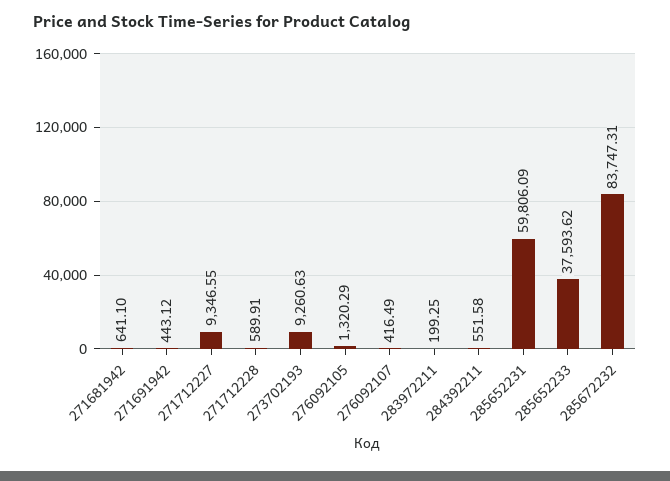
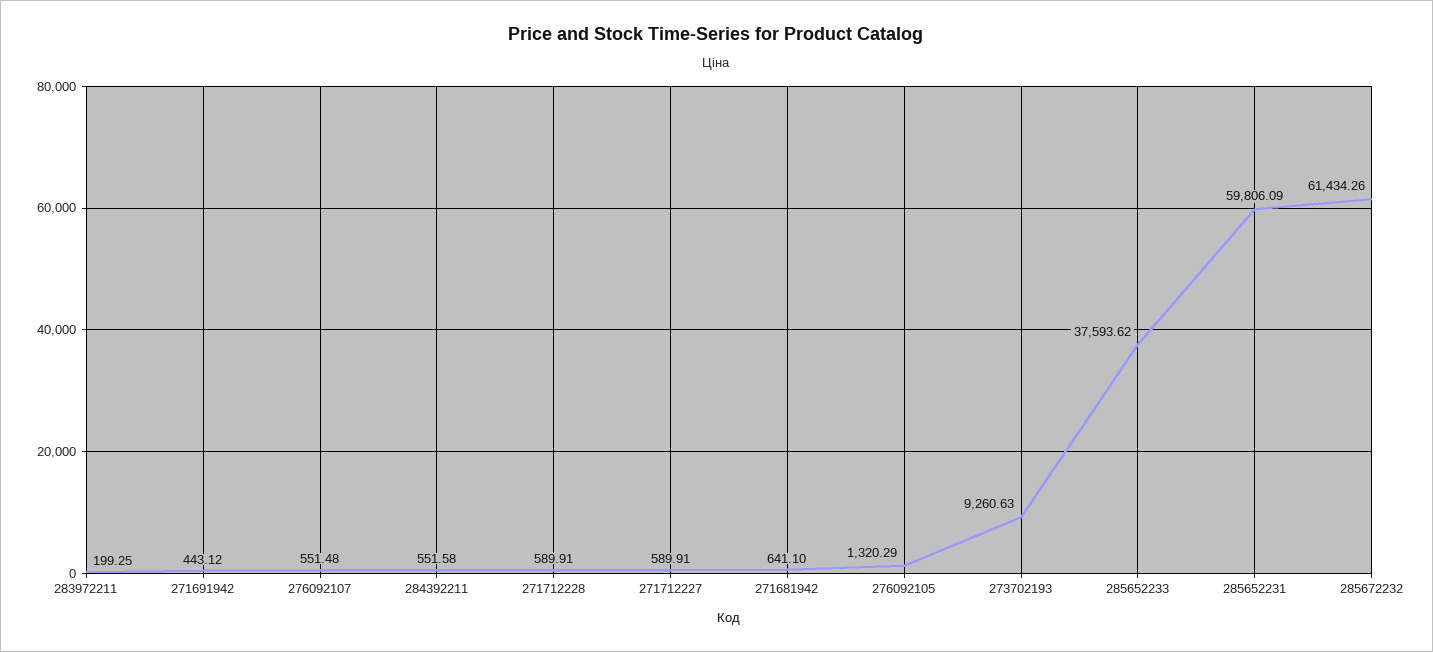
  {
    "271681942": 641.1,
    "271691942": 443.12,
-   "271712227": 9346.55,
+   "271712227": 589.91,
    "271712228": 589.91,
    "273702193": 9260.63,
    "276092105": 1320.29,
-   "276092107": 416.49,
+   "276092107": 551.48,
    "283972211": 199.25,
    "284392211": 551.58,
    "285652231": 59806.09,
    "285652233": 37593.62,
-   "285672232": 83747.31
+   "285672232": 61434.26
  }

